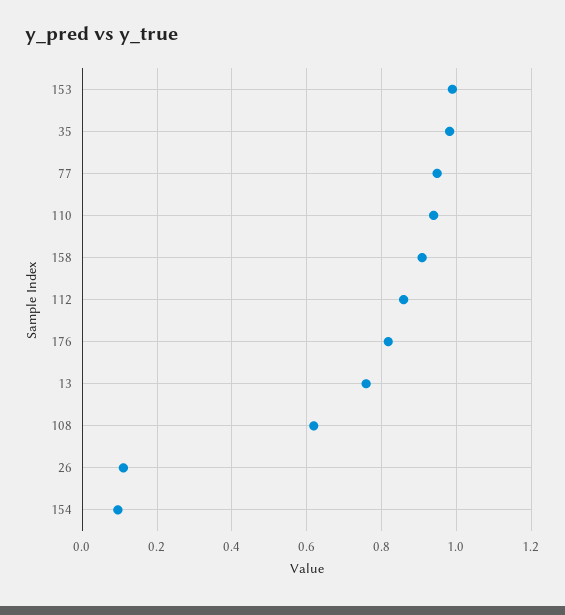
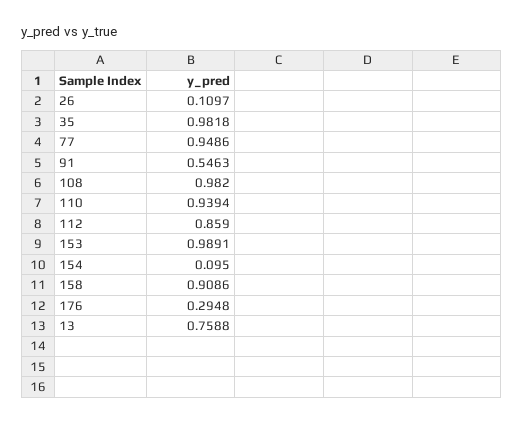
  {
    "153": 0.9891,
    "35": 0.9818,
    "77": 0.9486,
    "110": 0.9394,
    "158": 0.9086,
    "112": 0.859,
-   "176": 0.82,
+   "176": 0.2948,
    "13": 0.7588,
-   "108": 0.62,
+   "108": 0.982,
    "26": 0.1097,
-   "154": 0.095
+   "154": 0.095,
+   "91": 0.5463
  }

